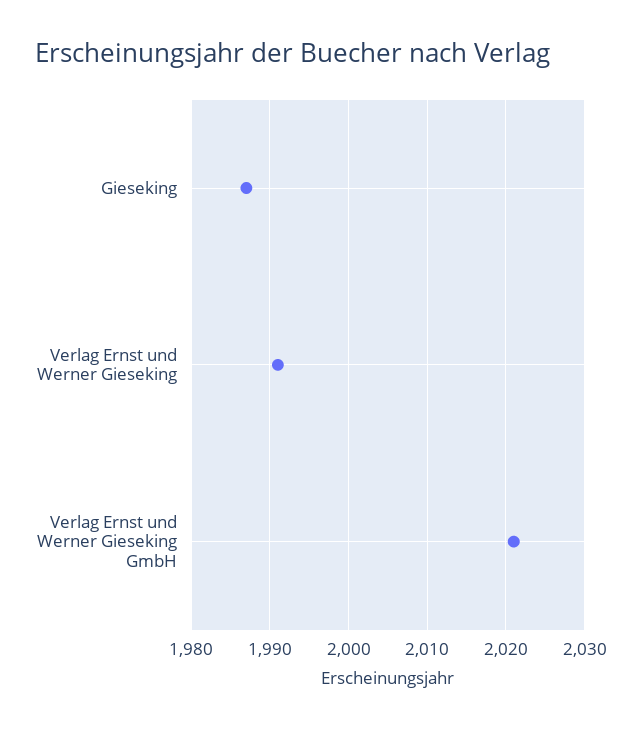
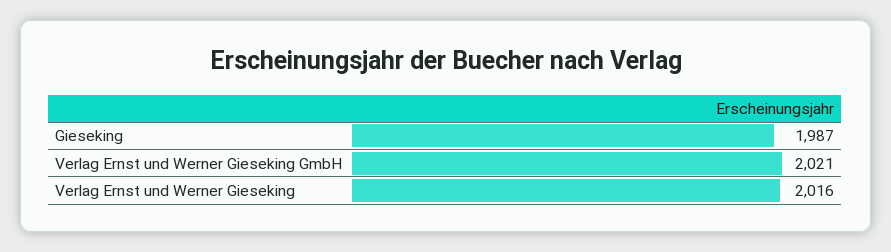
  {
    "Gieseking": 1987,
-   "Verlag Ernst und Werner Gieseking": 1991,
+   "Verlag Ernst und Werner Gieseking": 2016,
    "Verlag Ernst und Werner Gieseking GmbH": 2021
  }

